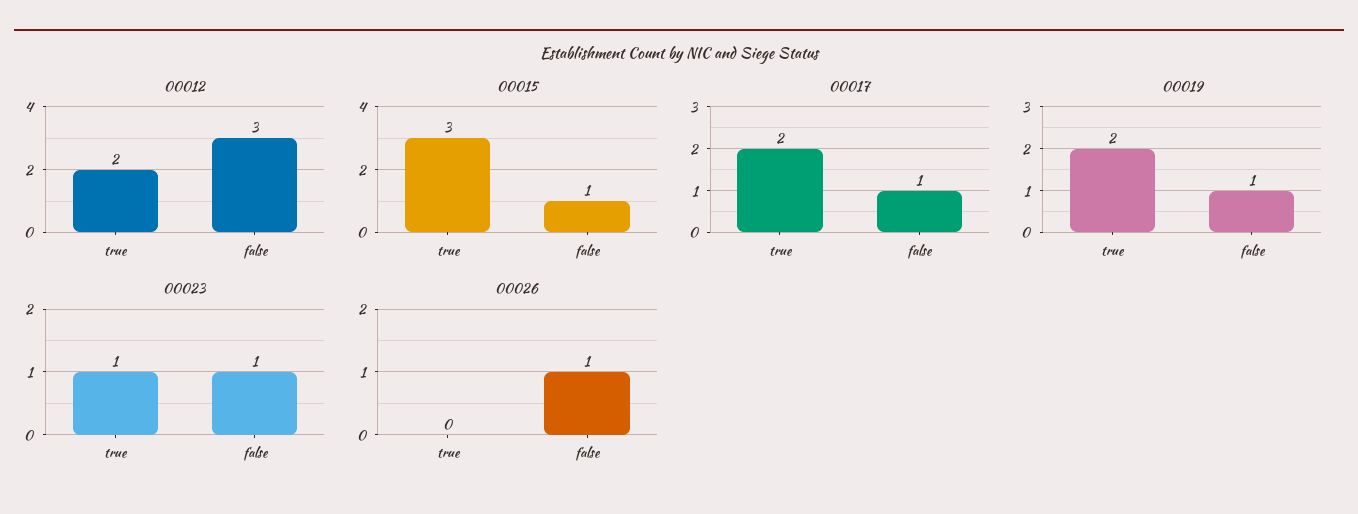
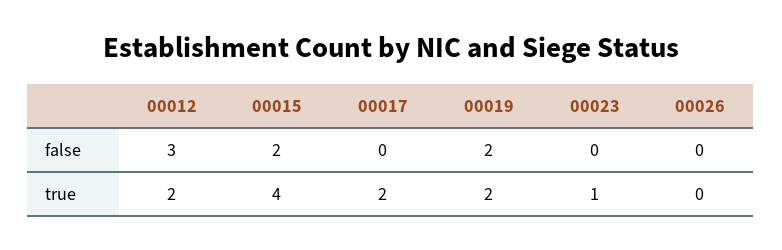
  {
    "00012": {
      "true": 2,
      "false": 3
    },
    "00015": {
-     "true": 3,
+     "true": 4,
-     "false": 1
+     "false": 2
    },
    "00017": {
      "true": 2,
-     "false": 1
+     "false": 0
    },
    "00019": {
      "true": 2,
-     "false": 1
+     "false": 2
    },
    "00023": {
      "true": 1,
-     "false": 1
+     "false": 0
    },
    "00026": {
      "true": 0,
-     "false": 1
+     "false": 0
    }
  }

